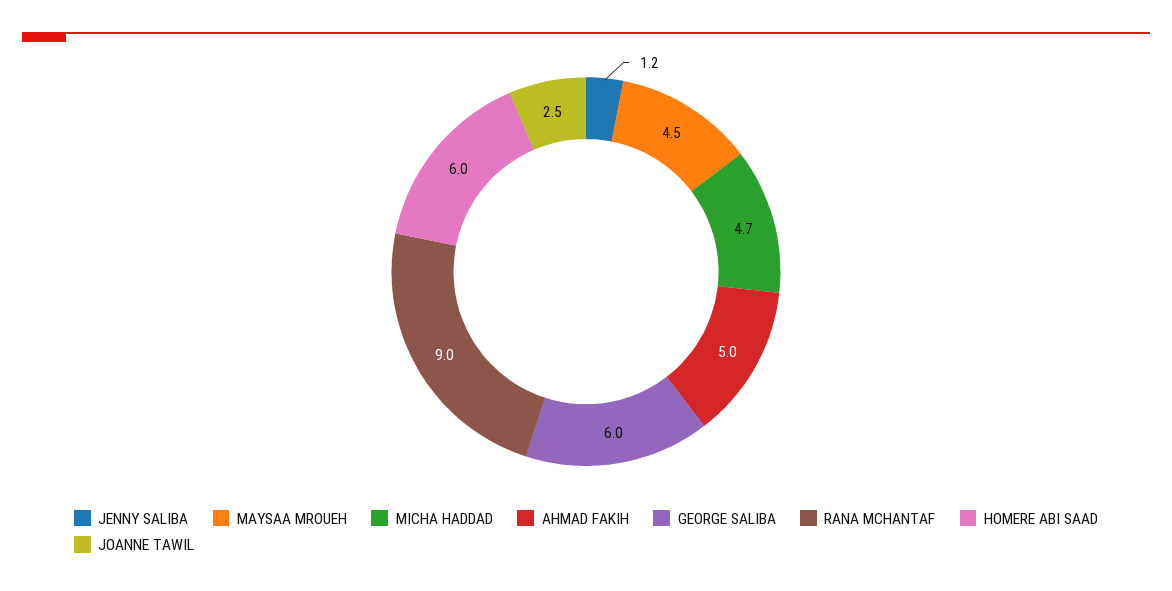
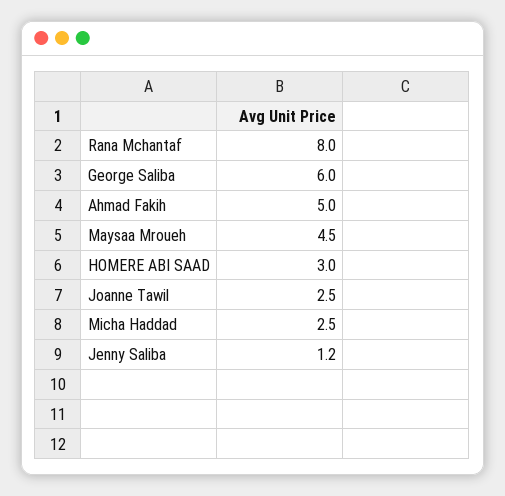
  {
    "JENNY SALIBA": 1.2,
    "MAYSAA MROUEH": 4.5,
-   "MICHA HADDAD": 4.7,
+   "MICHA HADDAD": 2.5,
    "AHMAD FAKIH": 5,
    "GEORGE SALIBA": 6,
-   "RANA MCHANTAF": 9,
+   "RANA MCHANTAF": 8,
-   "HOMERE ABI SAAD": 6,
+   "HOMERE ABI SAAD": 3,
    "JOANNE TAWIL": 2.5
  }

